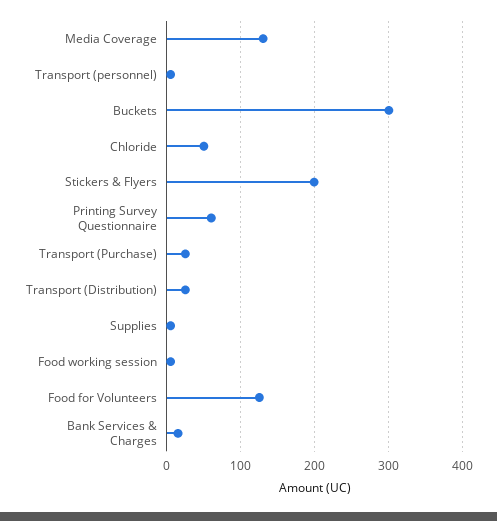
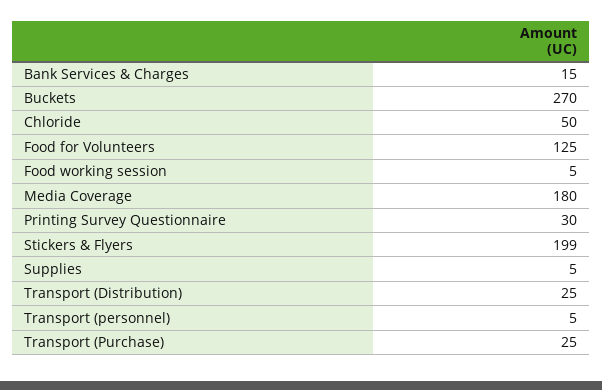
  {
-   "Media Coverage": 130,
+   "Media Coverage": 180,
    "Transport (personnel)": 5,
-   "Buckets": 300,
+   "Buckets": 270,
    "Chloride": 50,
    "Stickers & Flyers": 199,
-   "Printing Survey Questionnaire": 60,
+   "Printing Survey Questionnaire": 30,
    "Transport (Purchase)": 25,
    "Transport (Distribution)": 25,
    "Supplies": 5,
    "Food working session": 5,
    "Food for Volunteers": 125,
    "Bank Services & Charges": 15
  }

